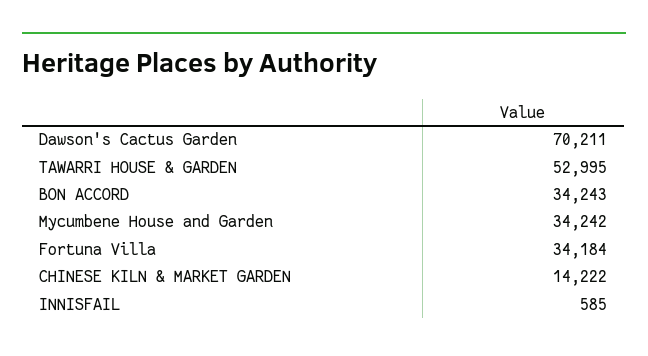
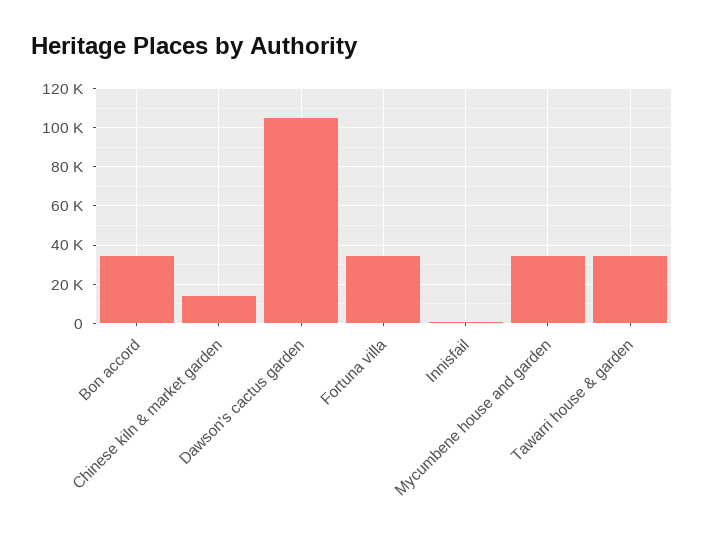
  {
-   "Dawson's Cactus Garden": 70211,
+   "Dawson's Cactus Garden": 105000,
-   "TAWARRI HOUSE & GARDEN": 52995,
+   "TAWARRI HOUSE & GARDEN": 35000,
    "BON ACCORD": 34243,
    "Mycumbene House and Garden": 34242,
    "Fortuna Villa": 34184,
    "CHINESE KILN & MARKET GARDEN": 14222,
    "INNISFAIL": 585
  }

